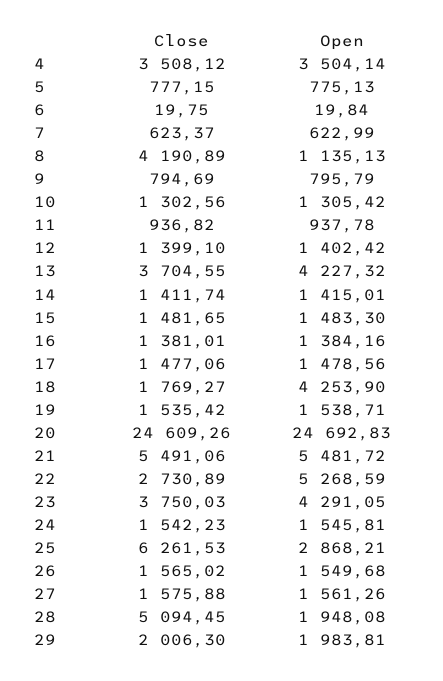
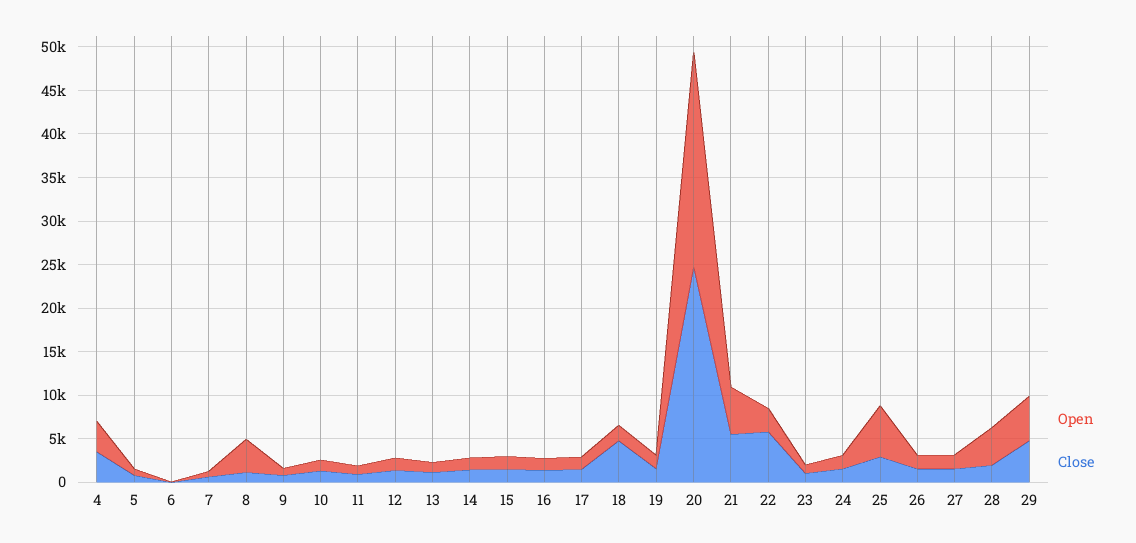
  {
    "Close": {
      "4": 3508.12,
      "5": 777.15,
      "6": 19.75,
      "7": 623.37,
-     "8": 4190.89,
+     "8": 1000,
      "9": 794.69,
      "10": 1302.56,
      "11": 936.82,
      "12": 1399.1,
-     "13": 3704.55,
+     "13": 1000,
      "14": 1411.74,
      "15": 1481.65,
      "16": 1381.01,
      "17": 1477.06,
-     "18": 1769.27,
+     "18": 5000,
      "19": 1535.42,
      "20": 24609.26,
      "21": 5491.06,
-     "22": 2730.89,
+     "22": 6000,
-     "23": 3750.03,
+     "23": 1000,
      "24": 1542.23,
-     "25": 6261.53,
+     "25": 3000,
      "26": 1565.02,
      "27": 1575.88,
-     "28": 5094.45,
+     "28": 2000,
-     "29": 2006.3
+     "29": 5000
    },
    "Open": {
      "4": 3504.14,
      "5": 775.13,
      "6": 19.84,
      "7": 622.99,
-     "8": 1135.13,
+     "8": 4000,
      "9": 795.79,
      "10": 1305.42,
      "11": 937.78,
      "12": 1402.42,
-     "13": 4227.32,
+     "13": 1000,
      "14": 1415.01,
      "15": 1483.3,
      "16": 1384.16,
      "17": 1478.56,
-     "18": 4253.9,
+     "18": 2000,
      "19": 1538.71,
      "20": 24692.83,
      "21": 5481.72,
-     "22": 5268.59,
+     "22": 3000,
-     "23": 4291.05,
+     "23": 1000,
      "24": 1545.81,
-     "25": 2868.21,
+     "25": 6000,
      "26": 1549.68,
      "27": 1561.26,
-     "28": 1948.08,
+     "28": 4000,
-     "29": 1983.81
+     "29": 5000
    }
  }

